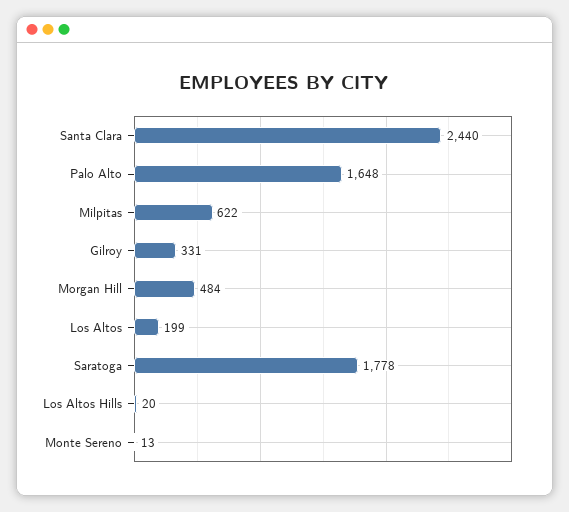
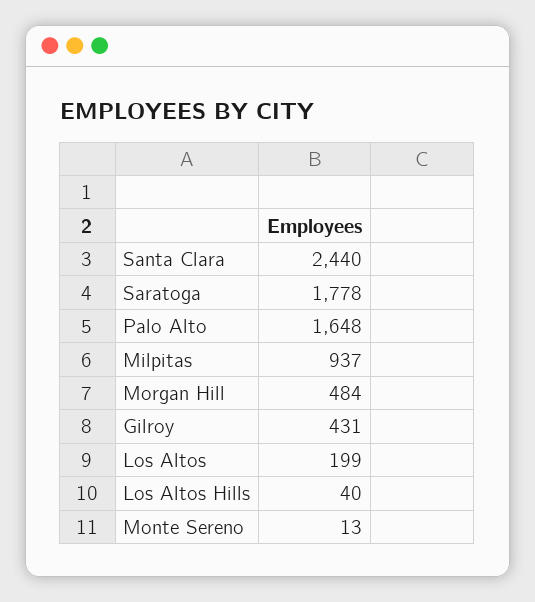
  {
    "Santa Clara": 2440,
    "Palo Alto": 1648,
-   "Milpitas": 622,
+   "Milpitas": 937,
-   "Gilroy": 331,
+   "Gilroy": 431,
    "Morgan Hill": 484,
    "Los Altos": 199,
    "Saratoga": 1778,
-   "Los Altos Hills": 20,
+   "Los Altos Hills": 40,
    "Monte Sereno": 13
  }

